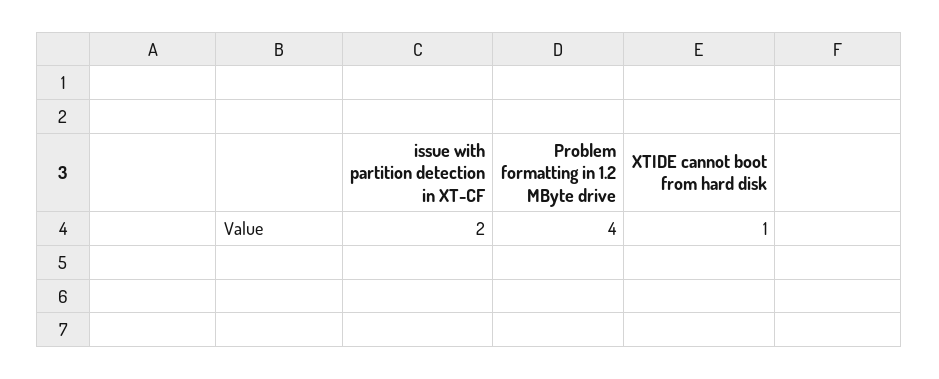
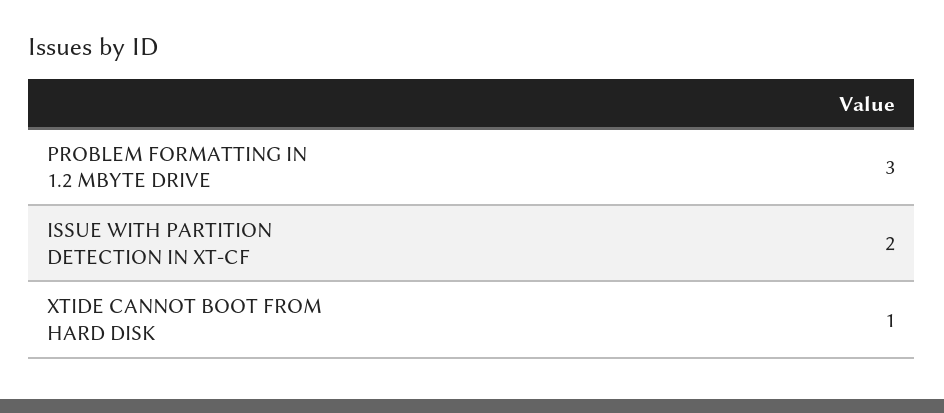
  {
    "issue with partition detection in XT-CF": 2,
-   "Problem formatting in 1.2 MByte drive": 4,
+   "Problem formatting in 1.2 MByte drive": 3,
    "XTIDE cannot boot from hard disk": 1
  }

